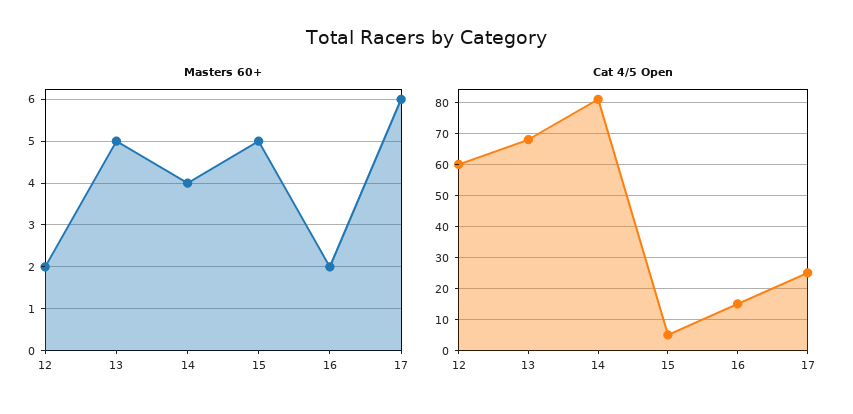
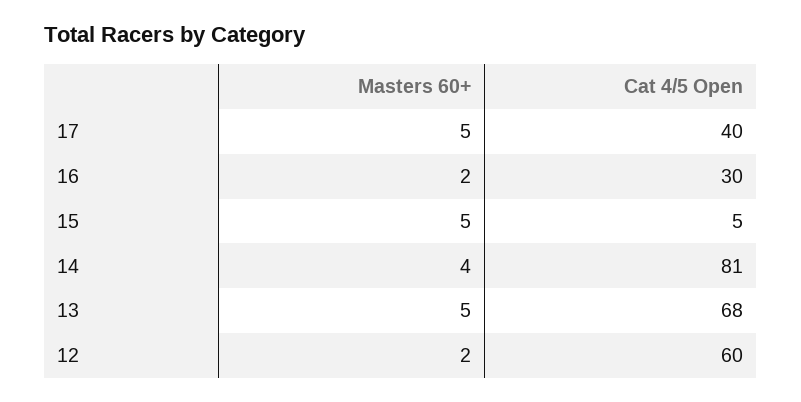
  {
    "Masters 60+": {
      "12": 2,
      "13": 5,
      "14": 4,
      "15": 5,
      "16": 2,
-     "17": 6
+     "17": 5
    },
    "Cat 4/5 Open": {
      "12": 60,
      "13": 68,
      "14": 81,
      "15": 5,
-     "16": 15,
+     "16": 30,
-     "17": 25
+     "17": 40
    }
  }

